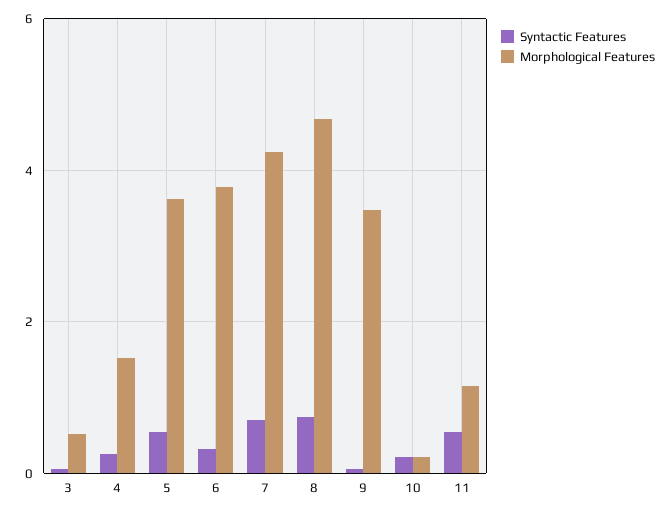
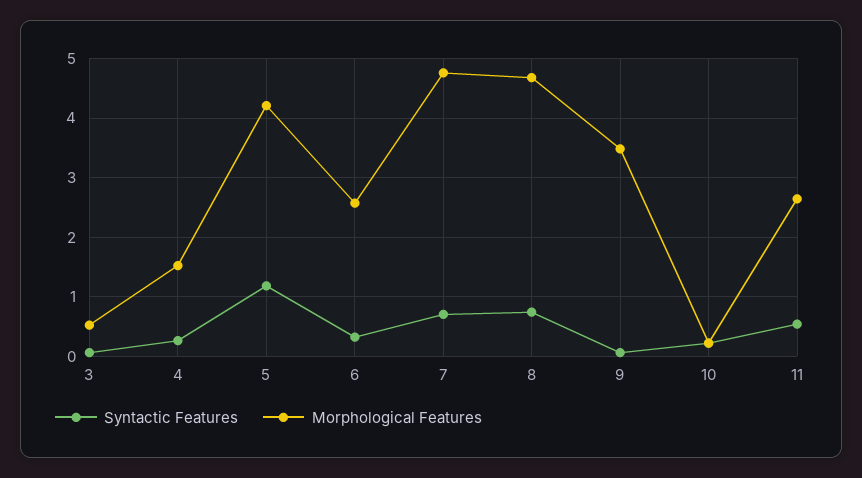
  {
    "Syntactic Features": {
      "3": 0,
      "4": 0.2,
-     "5": 0.6,
+     "5": 1.2,
      "6": 0.4,
      "7": 0.8,
      "8": 0.8,
      "9": 0,
      "10": 0.2,
      "11": 0.6
    },
    "Morphological Features": {
      "3": 0.6,
      "4": 1.6,
-     "5": 3.6,
+     "5": 4.2,
-     "6": 3.8,
+     "6": 2.6,
-     "7": 4.2,
+     "7": 4.8,
      "8": 4.6,
      "9": 3.4,
      "10": 0.2,
-     "11": 1.2
+     "11": 2.6
    }
  }

